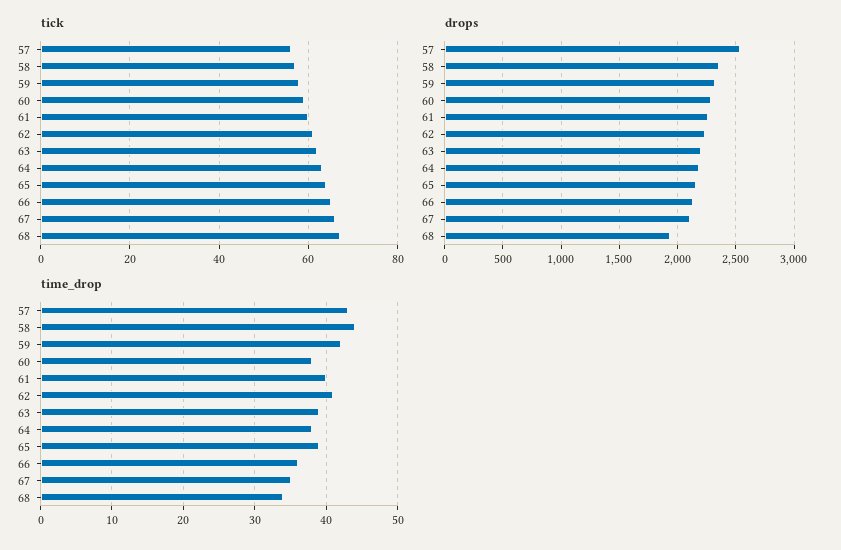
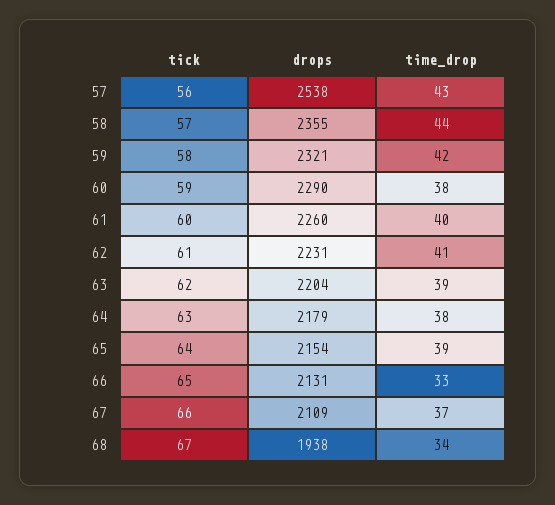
  {
    "tick": {
      "57": 56,
      "58": 57,
      "59": 58,
      "60": 59,
      "61": 60,
      "62": 61,
      "63": 62,
      "64": 63,
      "65": 64,
      "66": 65,
      "67": 66,
      "68": 67
    },
    "drops": {
      "57": 2538,
      "58": 2355,
      "59": 2321,
      "60": 2290,
      "61": 2260,
      "62": 2231,
      "63": 2204,
      "64": 2179,
      "65": 2154,
      "66": 2131,
      "67": 2109,
      "68": 1938
    },
    "time_drop": {
      "57": 43,
      "58": 44,
      "59": 42,
      "60": 38,
      "61": 40,
      "62": 41,
      "63": 39,
      "64": 38,
      "65": 39,
-     "66": 36,
+     "66": 33,
-     "67": 35,
+     "67": 37,
      "68": 34
    }
  }

